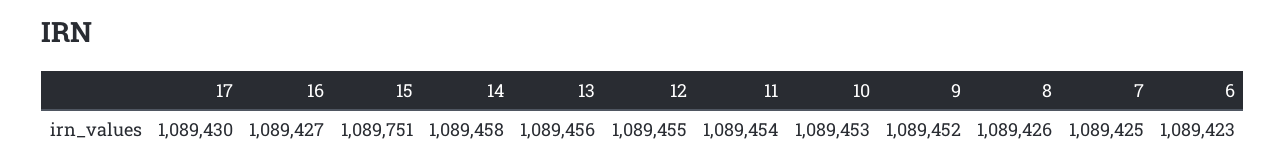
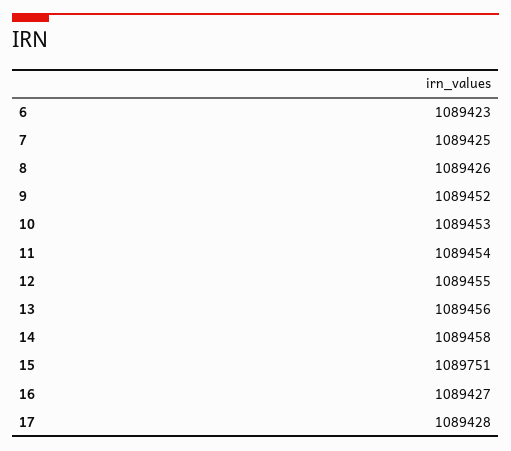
  {
-   "17": 1089430,
+   "17": 1089428,
    "16": 1089427,
    "15": 1089751,
    "14": 1089458,
    "13": 1089456,
    "12": 1089455,
    "11": 1089454,
    "10": 1089453,
    "9": 1089452,
    "8": 1089426,
    "7": 1089425,
    "6": 1089423
  }

